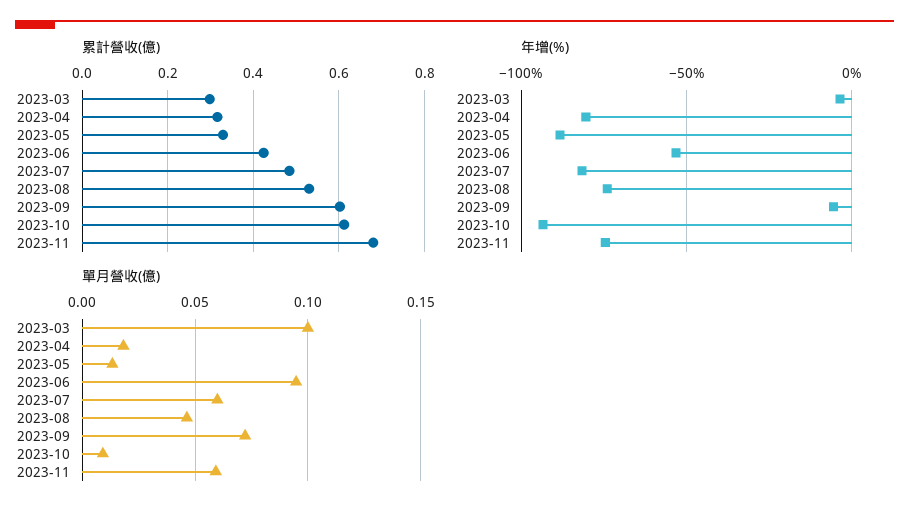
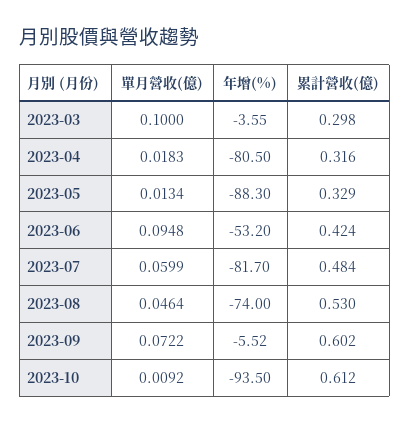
  {
    "累計營收(億)": {
      "2023-03": 0.298,
      "2023-04": 0.316,
      "2023-05": 0.329,
      "2023-06": 0.424,
      "2023-07": 0.484,
      "2023-08": 0.53,
      "2023-09": 0.602,
-     "2023-10": 0.612,
+     "2023-10": 0.612
-     "2023-11": 0.68
    },
    "年增(%)": {
      "2023-03": -3.55,
      "2023-04": -80.5,
      "2023-05": -88.3,
      "2023-06": -53.2,
      "2023-07": -81.7,
      "2023-08": -74,
      "2023-09": -5.52,
-     "2023-10": -93.5,
+     "2023-10": -93.5
-     "2023-11": -75
    },
    "單月營收(億)": {
      "2023-03": 0.1,
      "2023-04": 0.0183,
      "2023-05": 0.0134,
      "2023-06": 0.0948,
      "2023-07": 0.0599,
      "2023-08": 0.0464,
      "2023-09": 0.0722,
-     "2023-10": 0.0092,
+     "2023-10": 0.0092
-     "2023-11": 0.06
    }
  }

